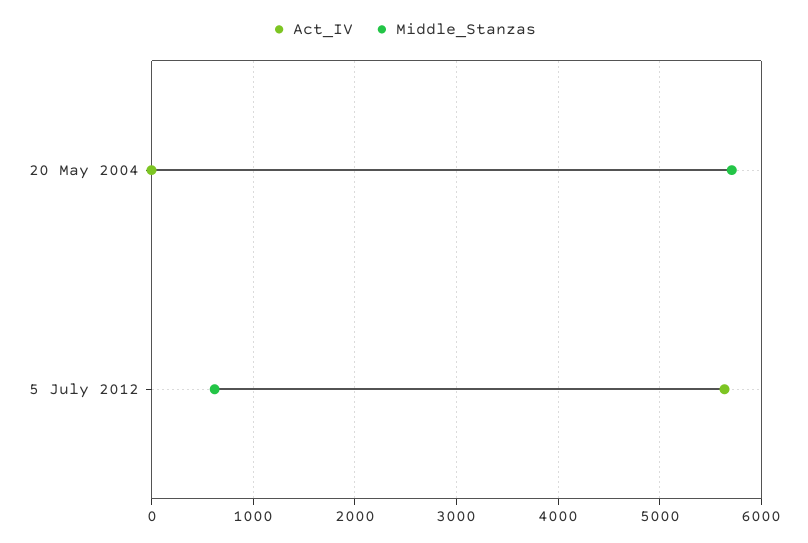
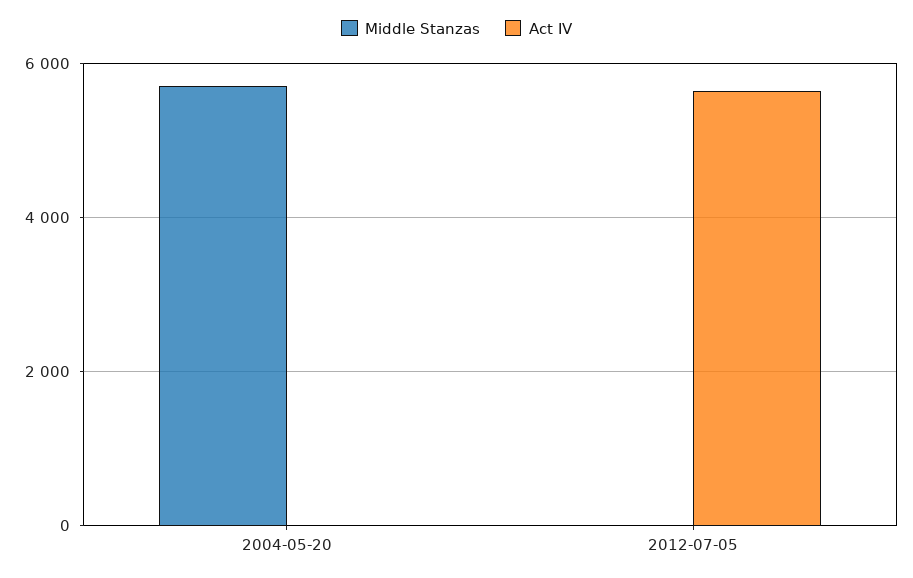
  {
    "Act_IV": {
      "20 May 2004": 0,
      "5 July 2012": 5600
    },
    "Middle_Stanzas": {
      "20 May 2004": 5700,
-     "5 July 2012": 600
+     "5 July 2012": 0
    }
  }

